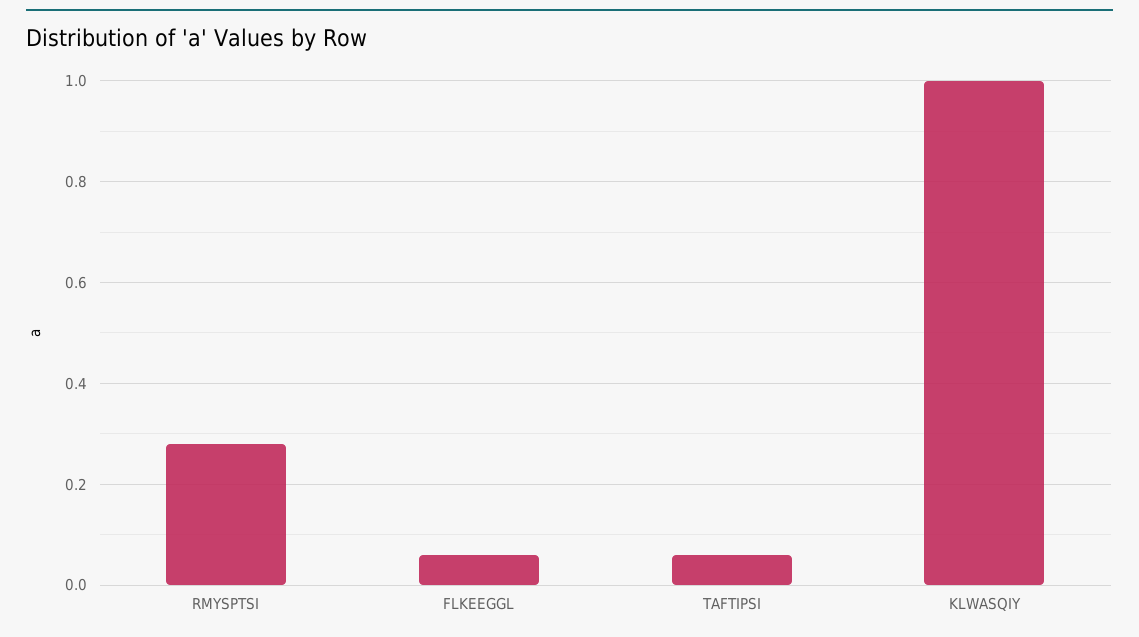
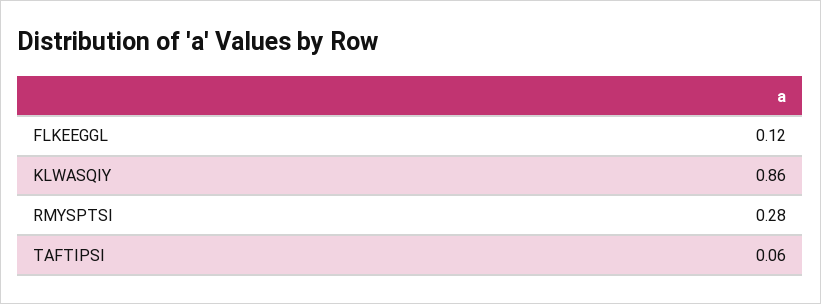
  {
    "RMYSPTSI": 0.28,
-   "FLKEEGGL": 0.06,
+   "FLKEEGGL": 0.12,
    "TAFTIPSI": 0.06,
-   "KLWASQIY": 1
+   "KLWASQIY": 0.86
  }

